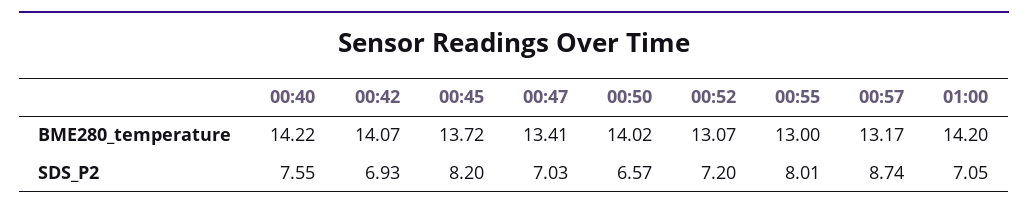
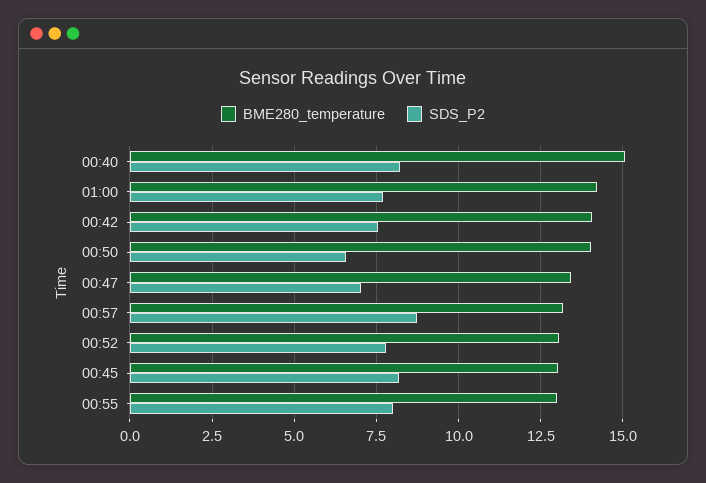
  {
    "BME280_temperature": {
-     "00:40": 14.22,
+     "00:40": 15,
      "00:42": 14.07,
-     "00:45": 13.72,
+     "00:45": 13,
      "00:47": 13.41,
      "00:50": 14.02,
      "00:52": 13.07,
      "00:55": 13,
      "00:57": 13.17,
      "01:00": 14.2
    },
    "SDS_P2": {
-     "00:40": 7.55,
+     "00:40": 8.25,
-     "00:42": 6.93,
+     "00:42": 7.5,
      "00:45": 8.2,
      "00:47": 7.03,
      "00:50": 6.57,
-     "00:52": 7.2,
+     "00:52": 7.75,
      "00:55": 8.01,
      "00:57": 8.74,
-     "01:00": 7.05
+     "01:00": 7.75
    }
  }

